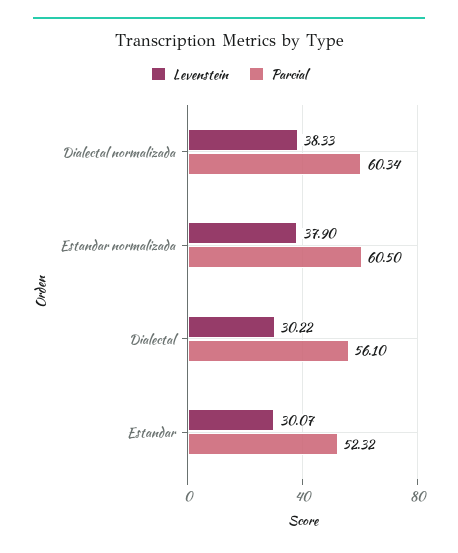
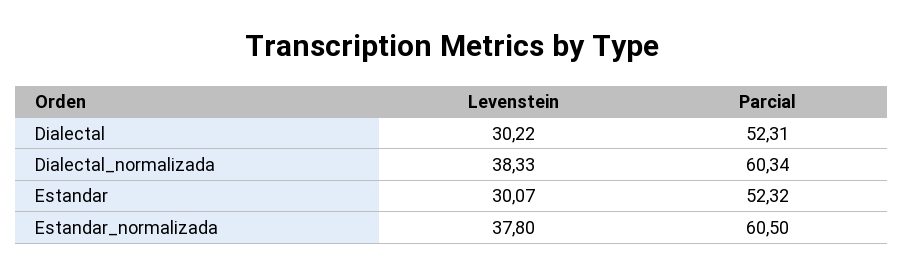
  {
    "Levenstein": {
      "Dialectal normalizada": 38.33,
-     "Estandar normalizada": 37.9,
+     "Estandar normalizada": 37.8,
      "Dialectal": 30.22,
      "Estandar": 30.07
    },
    "Parcial": {
      "Dialectal normalizada": 60.34,
      "Estandar normalizada": 60.5,
-     "Dialectal": 56.1,
+     "Dialectal": 52.31,
      "Estandar": 52.32
    }
  }

